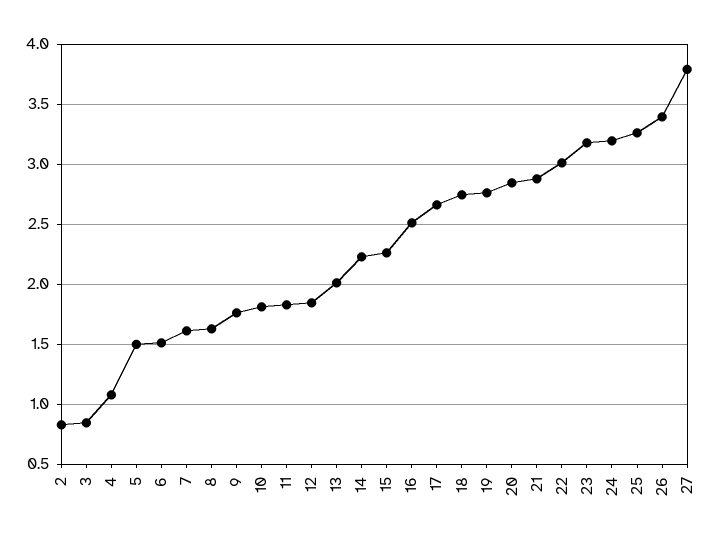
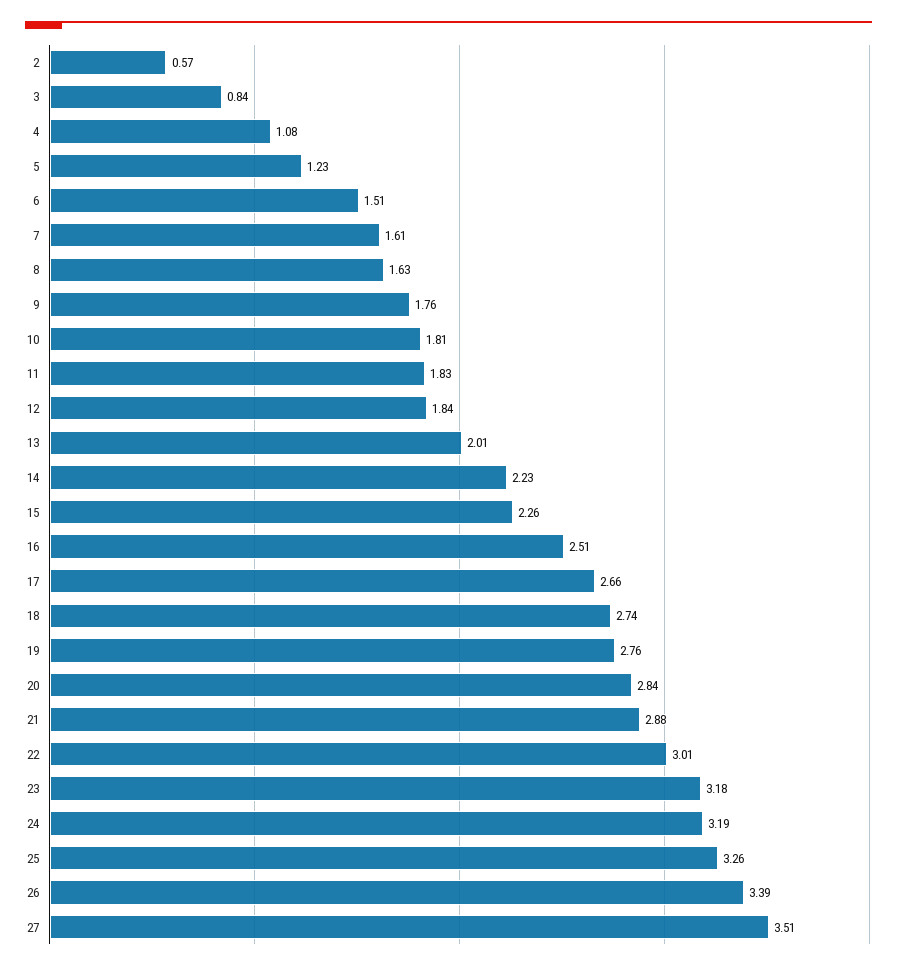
  {
-   "2": 0.8,
+   "2": 0.57,
    "3": 0.84,
    "4": 1.08,
-   "5": 1.5,
+   "5": 1.23,
    "6": 1.51,
    "7": 1.61,
    "8": 1.63,
    "9": 1.76,
    "10": 1.81,
    "11": 1.83,
    "12": 1.84,
    "13": 2.01,
    "14": 2.23,
    "15": 2.26,
    "16": 2.51,
    "17": 2.66,
    "18": 2.74,
    "19": 2.76,
    "20": 2.84,
    "21": 2.88,
    "22": 3.01,
    "23": 3.18,
    "24": 3.19,
    "25": 3.26,
    "26": 3.39,
-   "27": 3.8
+   "27": 3.51
  }

